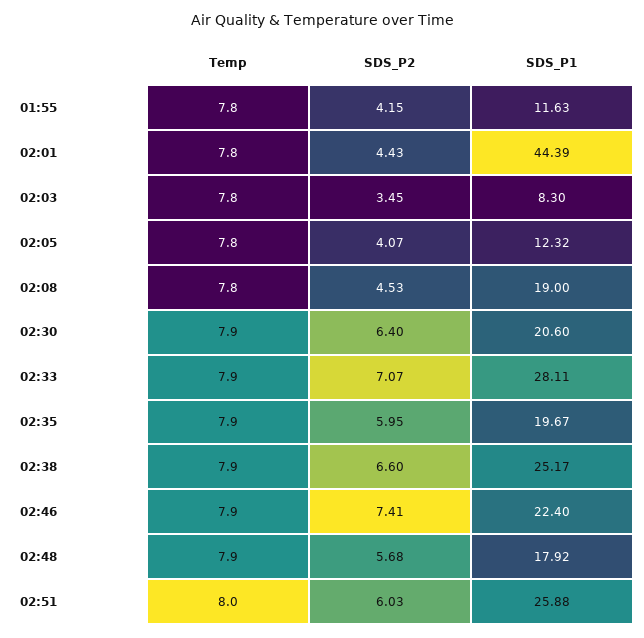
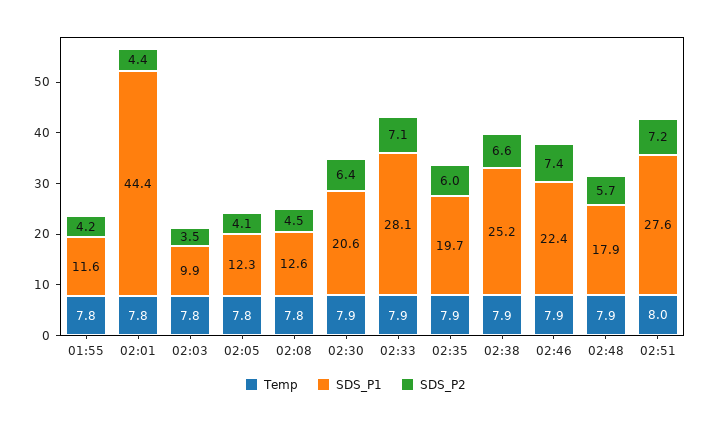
  {
    "Temp": {
      "01:55": 7.8,
      "02:01": 7.8,
      "02:03": 7.8,
      "02:05": 7.8,
      "02:08": 7.8,
      "02:30": 7.9,
      "02:33": 7.9,
      "02:35": 7.9,
      "02:38": 7.9,
      "02:46": 7.9,
      "02:48": 7.9,
      "02:51": 8
    },
    "SDS_P2": {
      "01:55": 4.15,
      "02:01": 4.43,
      "02:03": 3.45,
      "02:05": 4.07,
      "02:08": 4.53,
      "02:30": 6.4,
      "02:33": 7.07,
      "02:35": 5.95,
      "02:38": 6.6,
      "02:46": 7.41,
      "02:48": 5.68,
-     "02:51": 6.03
+     "02:51": 7.2
    },
    "SDS_P1": {
      "01:55": 11.63,
      "02:01": 44.39,
-     "02:03": 8.3,
+     "02:03": 9.9,
      "02:05": 12.32,
-     "02:08": 19,
+     "02:08": 12.6,
      "02:30": 20.6,
      "02:33": 28.11,
      "02:35": 19.67,
      "02:38": 25.17,
      "02:46": 22.4,
      "02:48": 17.92,
-     "02:51": 25.88
+     "02:51": 27.6
    }
  }

